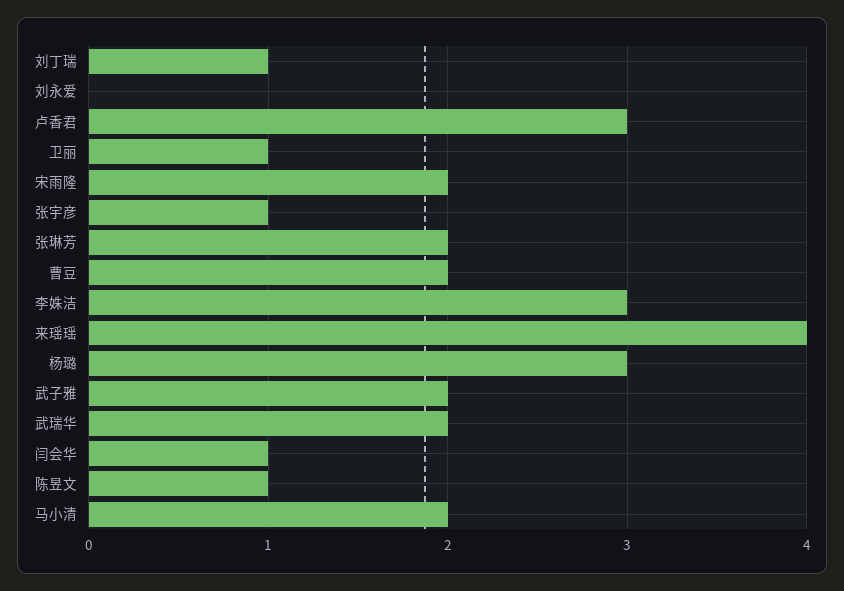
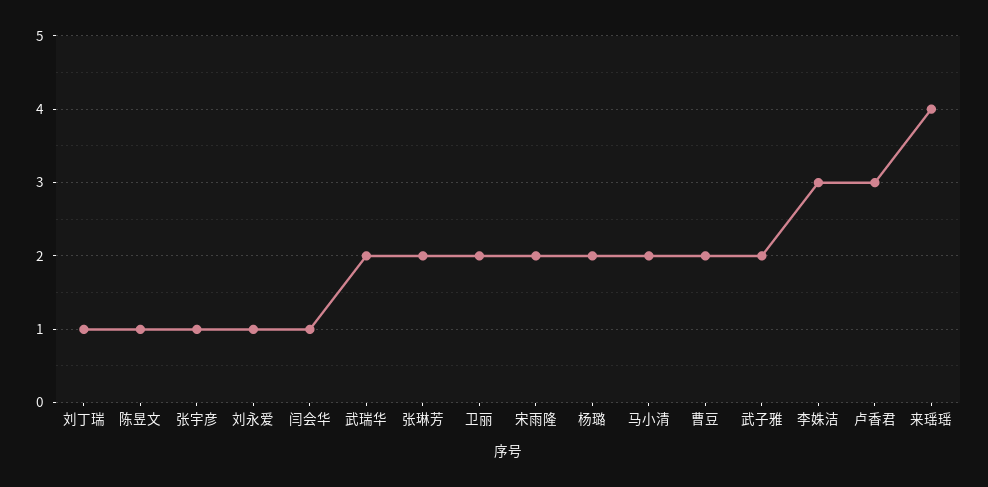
  {
    "刘丁瑞": 1,
-   "刘永爱": 0,
+   "刘永爱": 1,
    "卢香君": 3,
-   "卫丽": 1,
+   "卫丽": 2,
    "宋雨隆": 2,
    "张宇彦": 1,
    "张琳芳": 2,
    "曹豆": 2,
    "李姝洁": 3,
    "来瑶瑶": 4,
-   "杨璐": 3,
+   "杨璐": 2,
    "武子雅": 2,
    "武瑞华": 2,
    "闫会华": 1,
    "陈昱文": 1,
    "马小清": 2
  }

